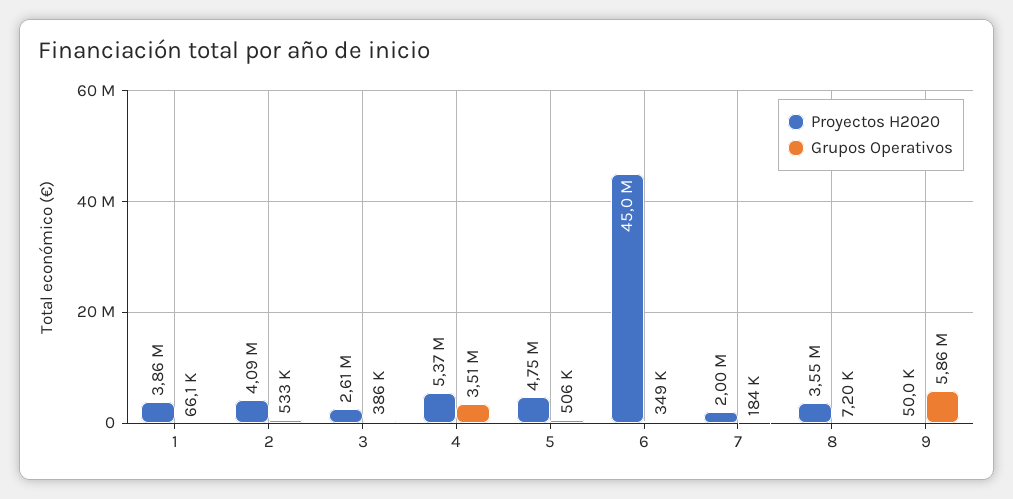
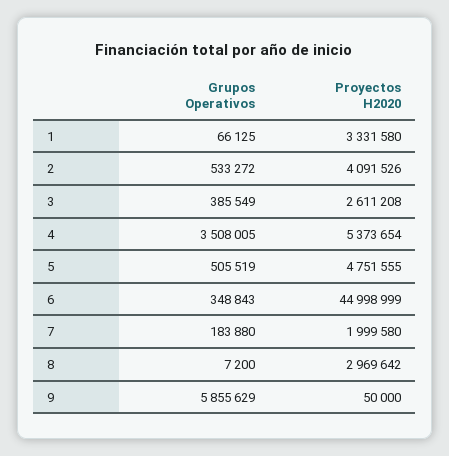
  {
    "Proyectos H2020": {
-     "1": 3860000,
+     "1": 3331580,
      "2": 4091526,
      "3": 2611208,
      "4": 5373654,
      "5": 4751555,
      "6": 44998999,
      "7": 1999580,
-     "8": 3550000,
+     "8": 2969642,
      "9": 50000
    },
    "Grupos Operativos": {
      "1": 66125,
      "2": 533272,
      "3": 385549,
      "4": 3508005,
      "5": 505519,
      "6": 348843,
      "7": 183880,
      "8": 7200,
      "9": 5855629
    }
  }

